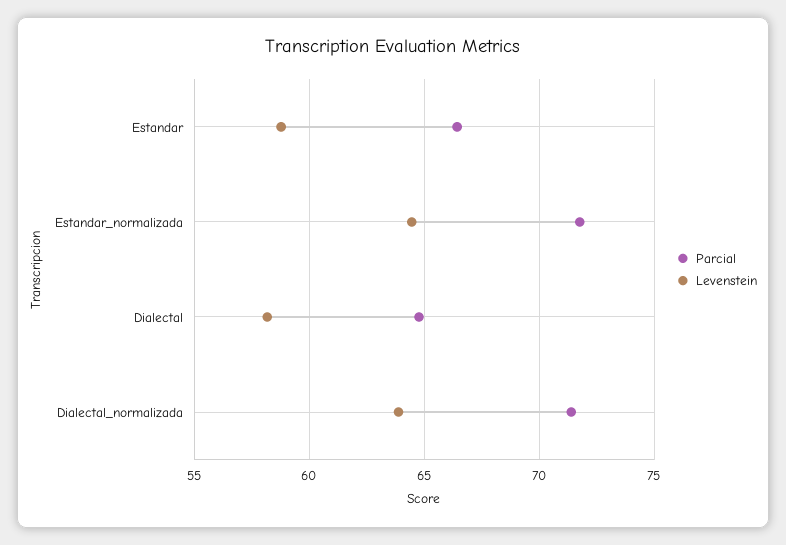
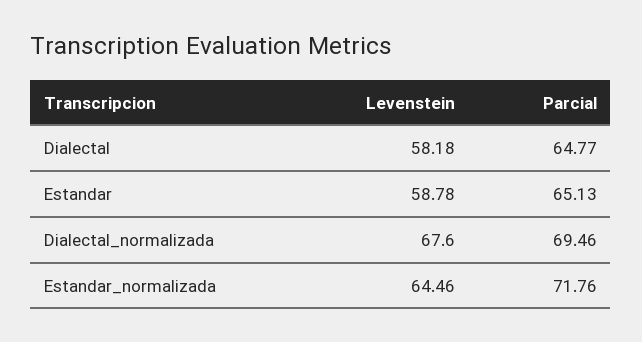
  {
    "Parcial": {
-     "Estandar": 66.5,
+     "Estandar": 65.13,
      "Estandar_normalizada": 71.76,
      "Dialectal": 64.77,
-     "Dialectal_normalizada": 71.5
+     "Dialectal_normalizada": 69.46
    },
    "Levenstein": {
      "Estandar": 58.78,
      "Estandar_normalizada": 64.46,
      "Dialectal": 58.18,
-     "Dialectal_normalizada": 64
+     "Dialectal_normalizada": 67.6
    }
  }

